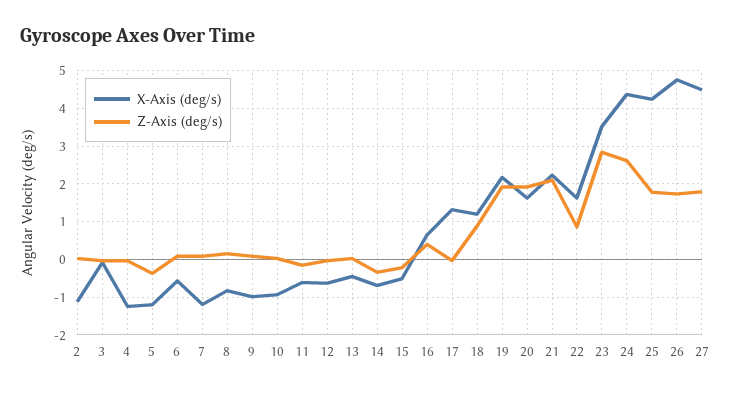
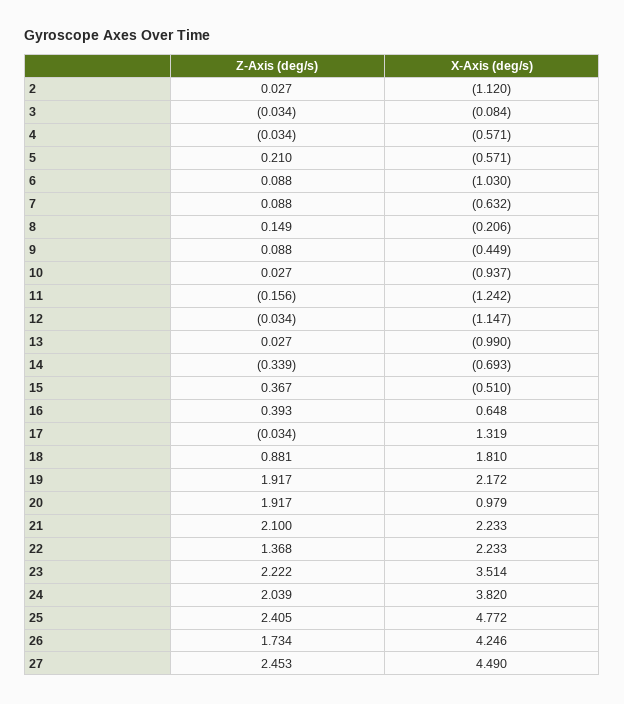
  {
    "X-Axis (deg/s)": {
      "2": -1.12,
      "3": -0.084,
-     "4": -1.2,
+     "4": -0.571,
-     "5": -1.2,
+     "5": -0.571,
-     "6": -0.6,
+     "6": -1.03,
-     "7": -1.2,
+     "7": -0.632,
-     "8": -0.8,
+     "8": -0.206,
-     "9": -1,
+     "9": -0.449,
      "10": -0.937,
-     "11": -0.6,
+     "11": -1.242,
-     "12": -0.6,
+     "12": -1.147,
-     "13": -0.4,
+     "13": -0.99,
      "14": -0.693,
      "15": -0.51,
      "16": 0.648,
      "17": 1.319,
-     "18": 1.2,
+     "18": 1.81,
      "19": 2.172,
-     "20": 1.6,
+     "20": 0.979,
      "21": 2.233,
-     "22": 1.6,
+     "22": 2.233,
      "23": 3.514,
-     "24": 4.4,
+     "24": 3.82,
-     "25": 4.2,
+     "25": 4.772,
-     "26": 4.8,
+     "26": 4.246,
      "27": 4.49
    },
    "Z-Axis (deg/s)": {
      "2": 0.027,
      "3": -0.034,
      "4": -0.034,
-     "5": -0.4,
+     "5": 0.21,
      "6": 0.088,
      "7": 0.088,
      "8": 0.149,
      "9": 0.088,
      "10": 0.027,
      "11": -0.156,
      "12": -0.034,
      "13": 0.027,
      "14": -0.339,
-     "15": -0.2,
+     "15": 0.367,
      "16": 0.393,
      "17": -0.034,
      "18": 0.881,
      "19": 1.917,
      "20": 1.917,
      "21": 2.1,
-     "22": 0.8,
+     "22": 1.368,
-     "23": 2.8,
+     "23": 2.222,
-     "24": 2.6,
+     "24": 2.039,
-     "25": 1.8,
+     "25": 2.405,
      "26": 1.734,
-     "27": 1.8
+     "27": 2.453
    }
  }

